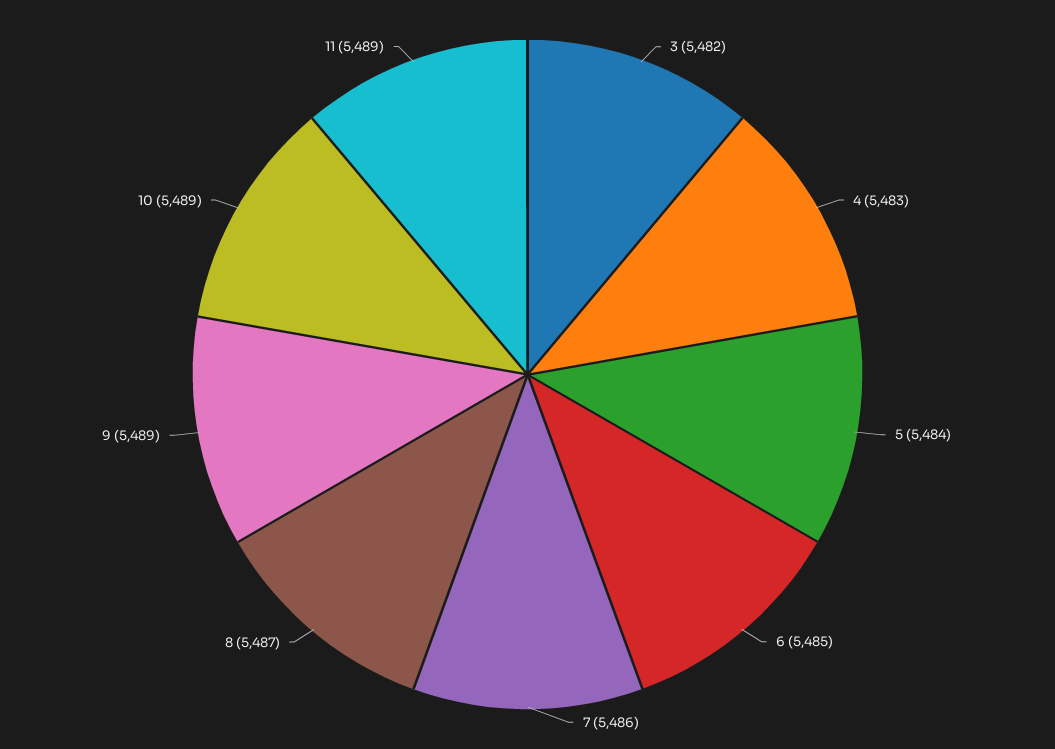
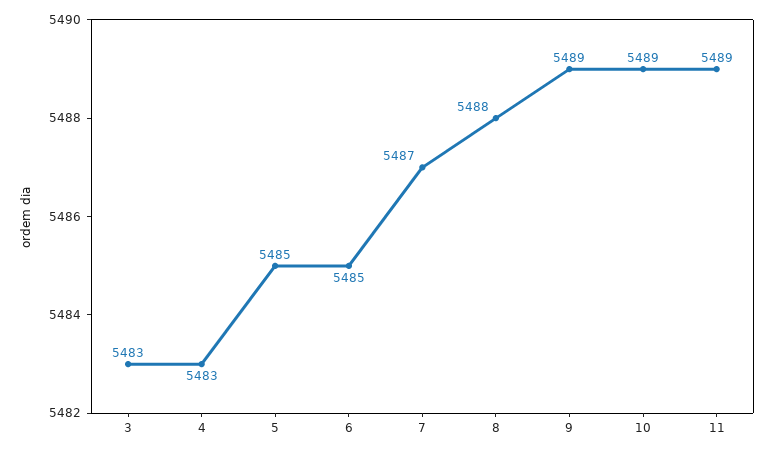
  {
-   "3": 5482,
+   "3": 5483,
    "4": 5483,
-   "5": 5484,
+   "5": 5485,
    "6": 5485,
-   "7": 5486,
+   "7": 5487,
-   "8": 5487,
+   "8": 5488,
    "9": 5489,
    "10": 5489,
    "11": 5489
  }

